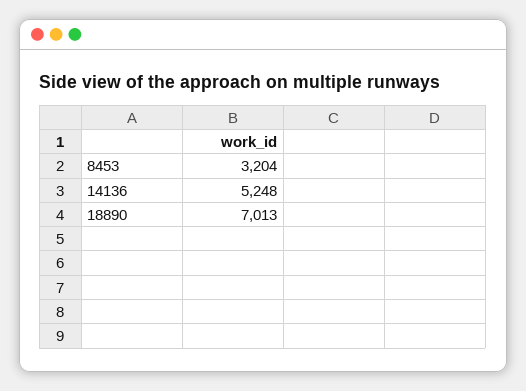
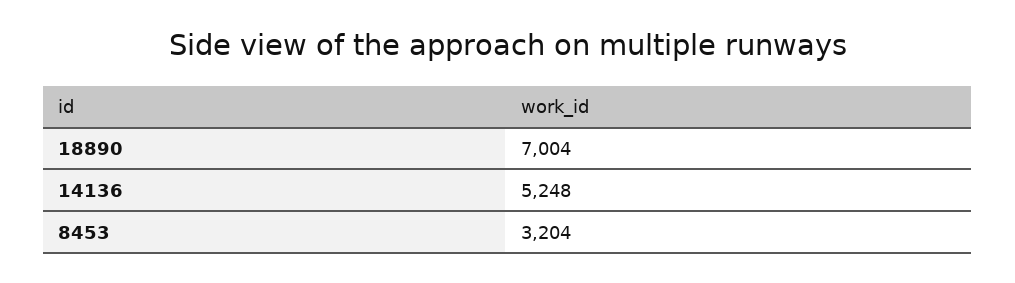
  {
    "8453": 3204,
    "14136": 5248,
-   "18890": 7013
+   "18890": 7004
  }

